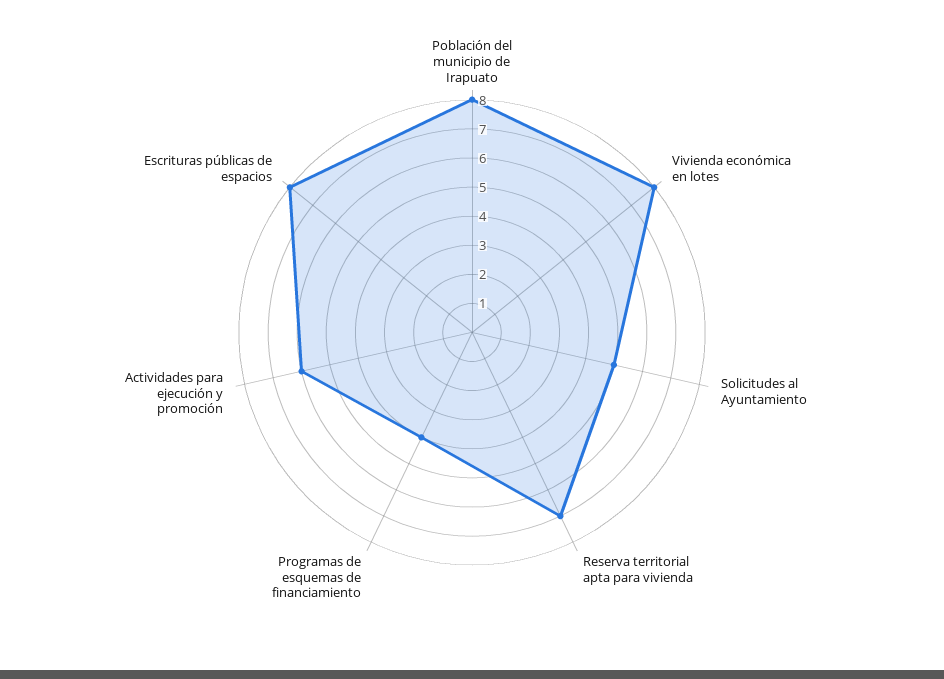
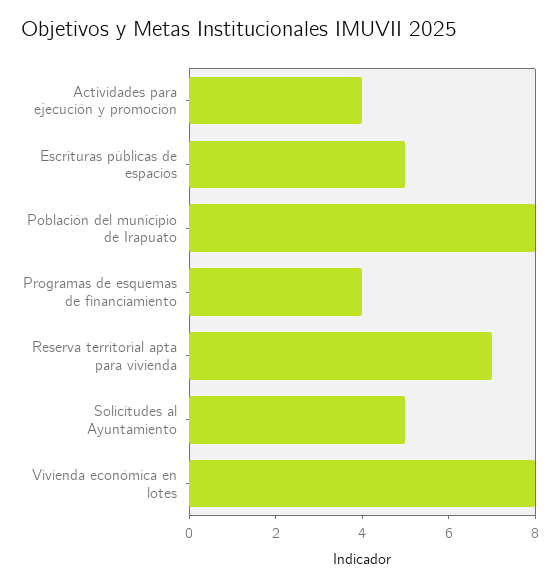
  {
    "Población del municipio de Irapuato": 8,
    "Vivienda económica en lotes": 8,
    "Solicitudes al Ayuntamiento": 5,
    "Reserva territorial apta para vivienda": 7,
    "Programas de esquemas de financiamiento": 4,
-   "Actividades para ejecución y promoción": 6,
+   "Actividades para ejecución y promoción": 4,
-   "Escrituras públicas de espacios": 8
+   "Escrituras públicas de espacios": 5
  }

